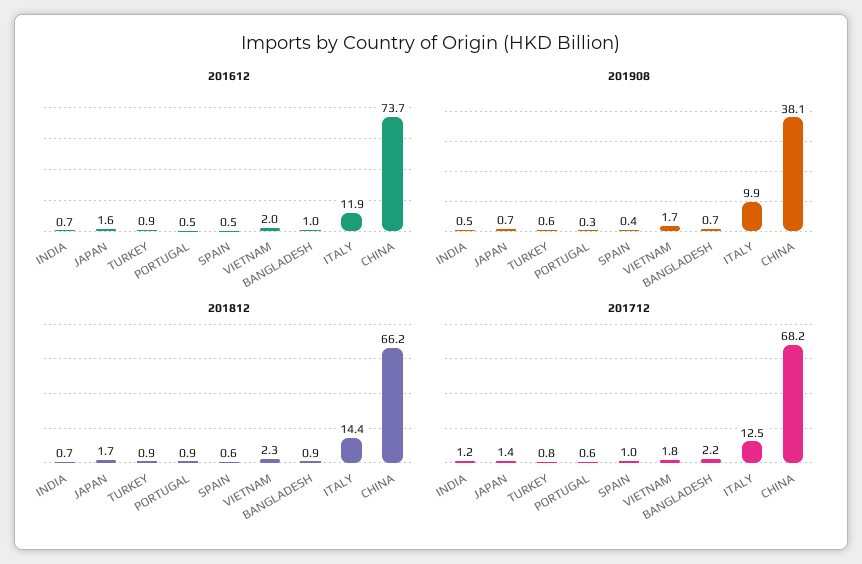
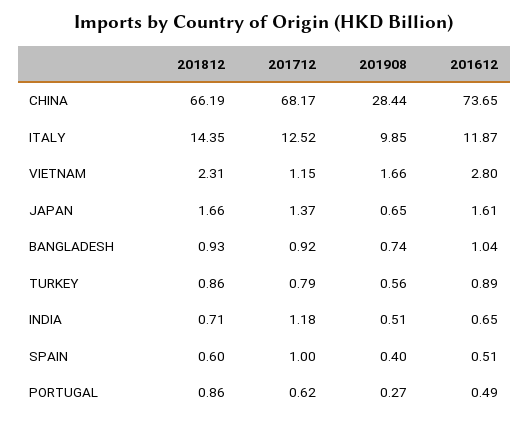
  {
    "201612": {
      "INDIA": 0.65,
      "JAPAN": 1.61,
      "TURKEY": 0.89,
      "PORTUGAL": 0.49,
      "SPAIN": 0.51,
-     "VIETNAM": 2,
+     "VIETNAM": 2.8,
      "BANGLADESH": 1.04,
      "ITALY": 11.87,
      "CHINA": 73.65
    },
    "201908": {
      "INDIA": 0.51,
      "JAPAN": 0.65,
      "TURKEY": 0.56,
      "PORTUGAL": 0.27,
      "SPAIN": 0.4,
      "VIETNAM": 1.66,
      "BANGLADESH": 0.74,
      "ITALY": 9.85,
-     "CHINA": 38.1
+     "CHINA": 28.44
    },
    "201812": {
      "INDIA": 0.71,
      "JAPAN": 1.66,
      "TURKEY": 0.86,
      "PORTUGAL": 0.86,
      "SPAIN": 0.6,
      "VIETNAM": 2.31,
      "BANGLADESH": 0.93,
      "ITALY": 14.35,
      "CHINA": 66.19
    },
    "201712": {
      "INDIA": 1.18,
      "JAPAN": 1.37,
      "TURKEY": 0.79,
      "PORTUGAL": 0.62,
      "SPAIN": 1,
-     "VIETNAM": 1.8,
+     "VIETNAM": 1.15,
-     "BANGLADESH": 2.2,
+     "BANGLADESH": 0.92,
      "ITALY": 12.52,
      "CHINA": 68.17
    }
  }

